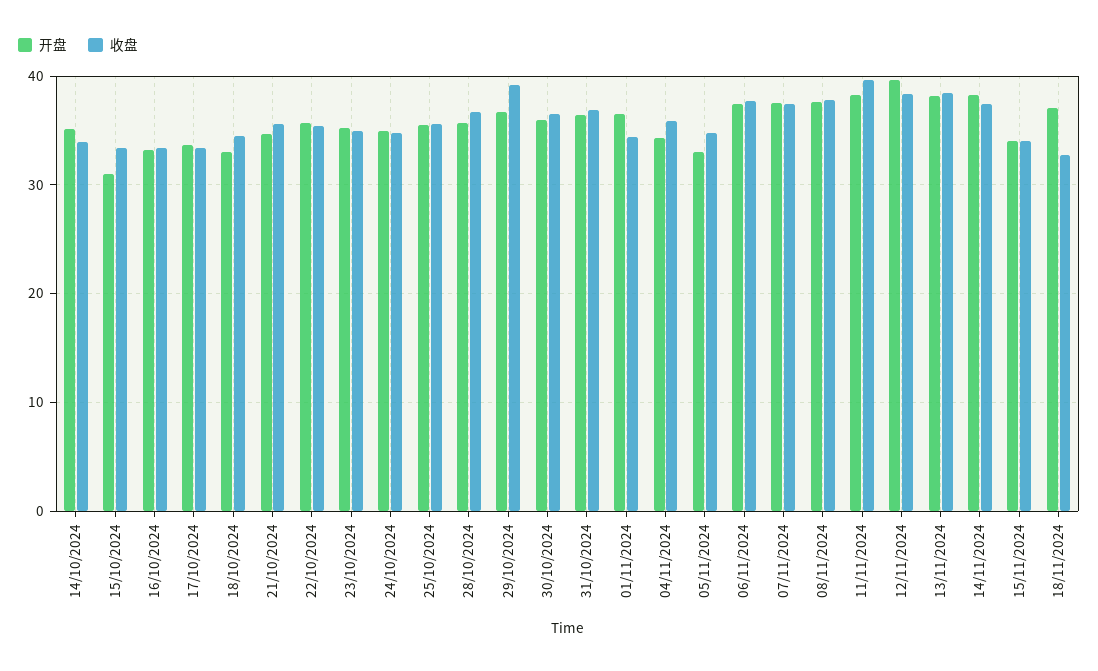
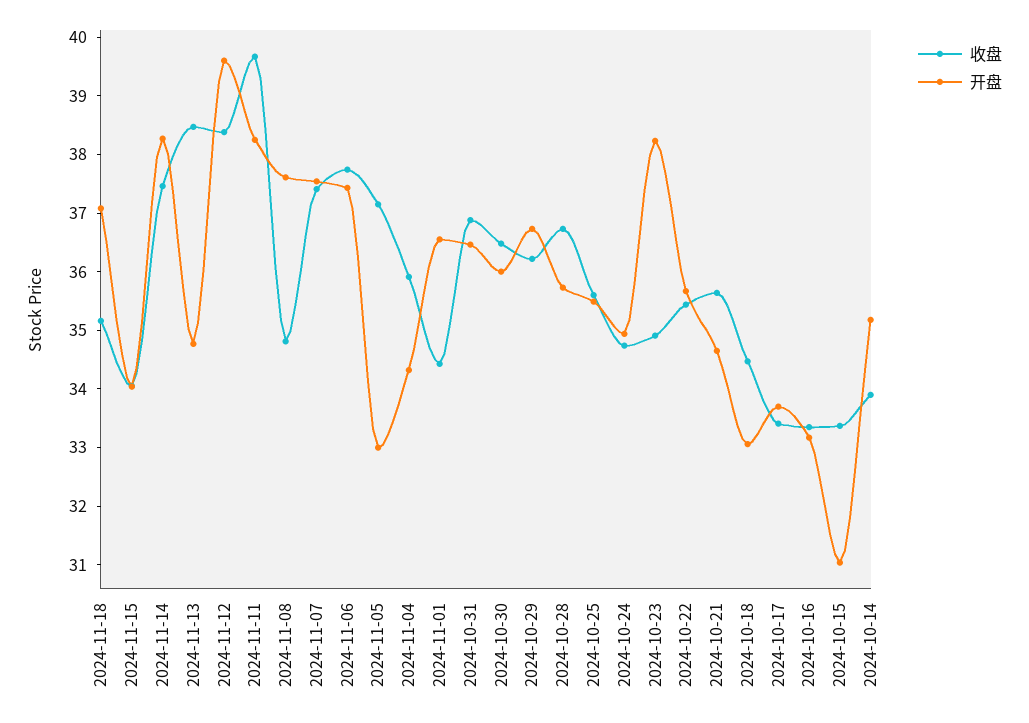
  {
    "开盘": {
      "14/10/2024": 35.2,
      "15/10/2024": 31,
      "16/10/2024": 33.2,
      "17/10/2024": 33.8,
      "18/10/2024": 33,
      "21/10/2024": 34.6,
      "22/10/2024": 35.6,
-     "23/10/2024": 35,
+     "23/10/2024": 38.2,
      "24/10/2024": 35,
      "25/10/2024": 35.4,
      "28/10/2024": 35.8,
      "29/10/2024": 36.8,
      "30/10/2024": 36,
      "31/10/2024": 36.4,
      "01/11/2024": 36.6,
      "04/11/2024": 34.4,
      "05/11/2024": 33,
      "06/11/2024": 37.4,
      "07/11/2024": 37.6,
      "08/11/2024": 37.6,
      "11/11/2024": 38.2,
      "12/11/2024": 39.6,
-     "13/11/2024": 38,
+     "13/11/2024": 34.8,
      "14/11/2024": 38.2,
      "15/11/2024": 34,
      "18/11/2024": 37
    },
    "收盘": {
      "14/10/2024": 34,
      "15/10/2024": 33.4,
      "16/10/2024": 33.4,
      "17/10/2024": 33.4,
      "18/10/2024": 34.4,
      "21/10/2024": 35.6,
      "22/10/2024": 35.4,
      "23/10/2024": 35,
      "24/10/2024": 34.8,
      "25/10/2024": 35.6,
      "28/10/2024": 36.8,
-     "29/10/2024": 39,
+     "29/10/2024": 36.2,
      "30/10/2024": 36.4,
      "31/10/2024": 36.8,
      "01/11/2024": 34.4,
      "04/11/2024": 36,
-     "05/11/2024": 35,
+     "05/11/2024": 37.2,
      "06/11/2024": 37.8,
      "07/11/2024": 37.4,
-     "08/11/2024": 38,
+     "08/11/2024": 34.8,
      "11/11/2024": 39.6,
      "12/11/2024": 38.4,
      "13/11/2024": 38.4,
      "14/11/2024": 37.4,
      "15/11/2024": 34,
-     "18/11/2024": 33
+     "18/11/2024": 35.2
    }
  }

